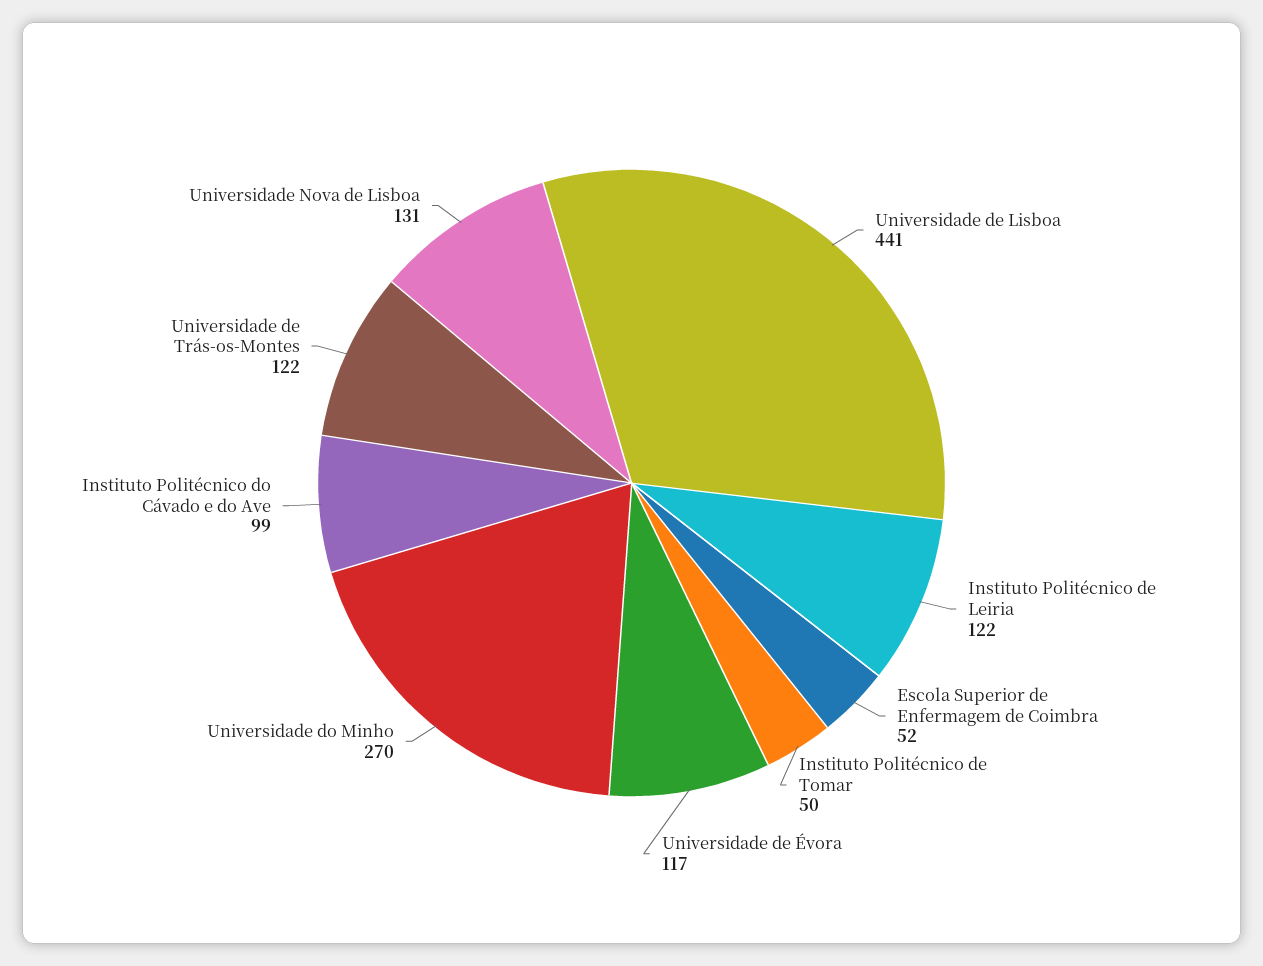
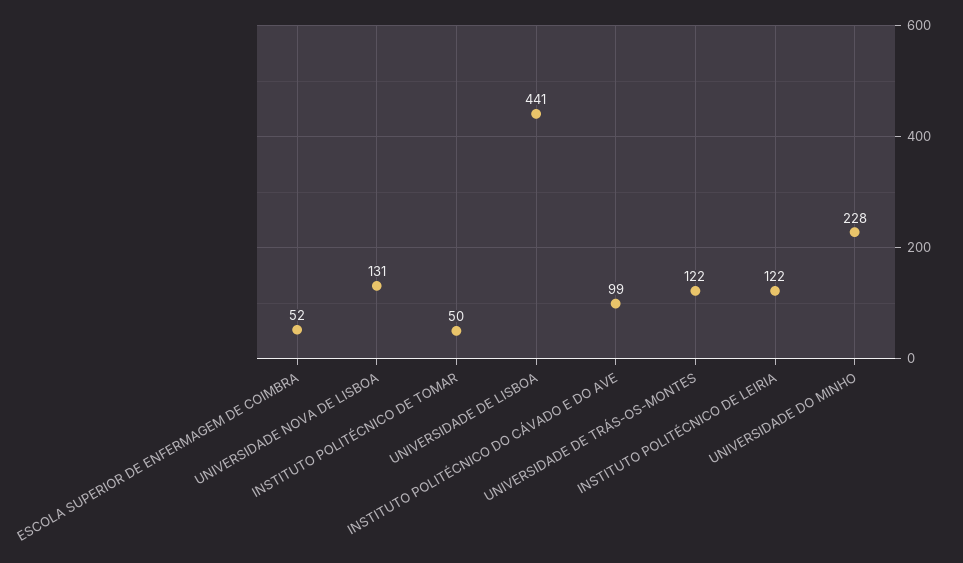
  {
    "Universidade de Lisboa": 441,
    "Instituto Politécnico de Leiria": 122,
    "Escola Superior de Enfermagem de Coimbra": 52,
    "Instituto Politécnico de Tomar": 50,
-   "Universidade de Évora": 117,
-   "Universidade do Minho": 270,
+   "Universidade do Minho": 228,
    "Instituto Politécnico do Cávado e do Ave": 99,
    "Universidade de Trás-os-Montes": 122,
    "Universidade Nova de Lisboa": 131
  }

